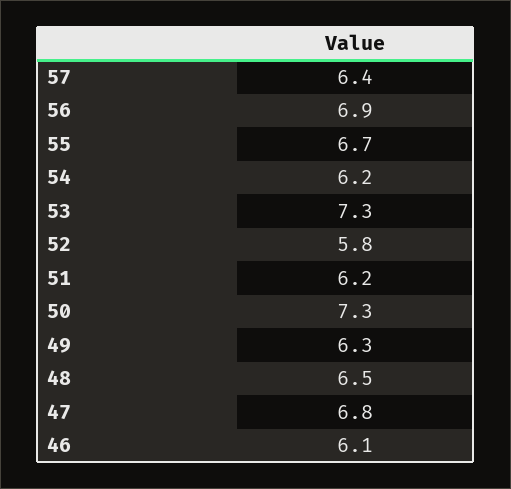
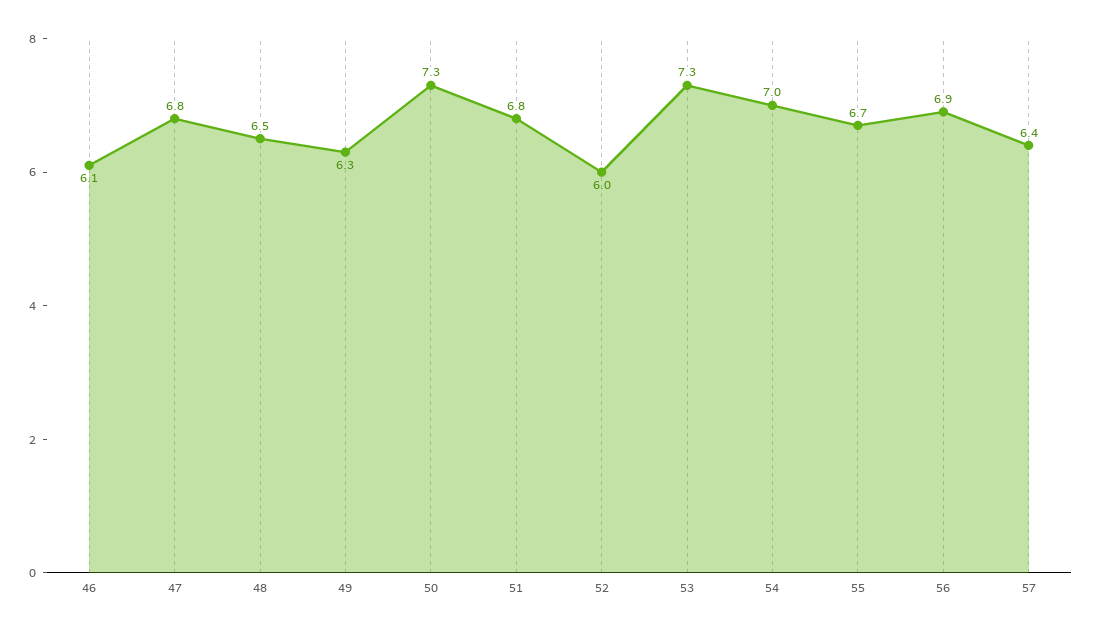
  {
    "57": 6.4,
    "56": 6.9,
    "55": 6.7,
-   "54": 6.2,
+   "54": 7,
    "53": 7.3,
-   "52": 5.8,
+   "52": 6,
-   "51": 6.2,
+   "51": 6.8,
    "50": 7.3,
    "49": 6.3,
    "48": 6.5,
    "47": 6.8,
    "46": 6.1
  }

